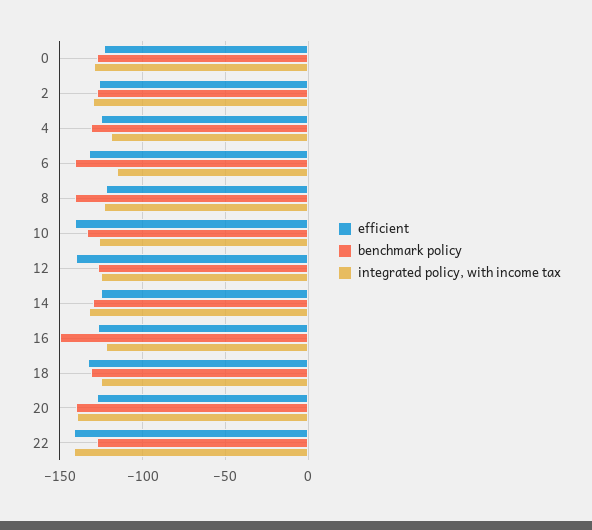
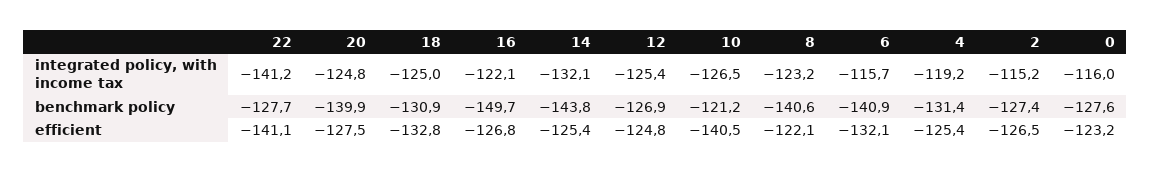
  {
    "efficient": {
      "0": -123.2,
      "2": -126.5,
      "4": -125.4,
      "6": -132.1,
      "8": -122.1,
      "10": -140.5,
-     "12": -140,
+     "12": -124.8,
      "14": -125.4,
      "16": -126.8,
      "18": -132.8,
      "20": -127.5,
      "22": -141.1
    },
    "benchmark policy": {
      "0": -127.6,
      "2": -127.4,
      "4": -131.4,
      "6": -140.9,
      "8": -140.6,
-     "10": -135,
+     "10": -121.2,
      "12": -126.9,
-     "14": -130,
+     "14": -143.8,
      "16": -149.7,
      "18": -130.9,
      "20": -139.9,
      "22": -127.7
    },
    "integrated policy, with income tax": {
-     "0": -130,
+     "0": -116,
-     "2": -130,
+     "2": -115.2,
      "4": -119.2,
      "6": -115.7,
      "8": -123.2,
      "10": -126.5,
      "12": -125.4,
      "14": -132.1,
      "16": -122.1,
      "18": -125,
-     "20": -140,
+     "20": -124.8,
      "22": -141.2
    }
  }

